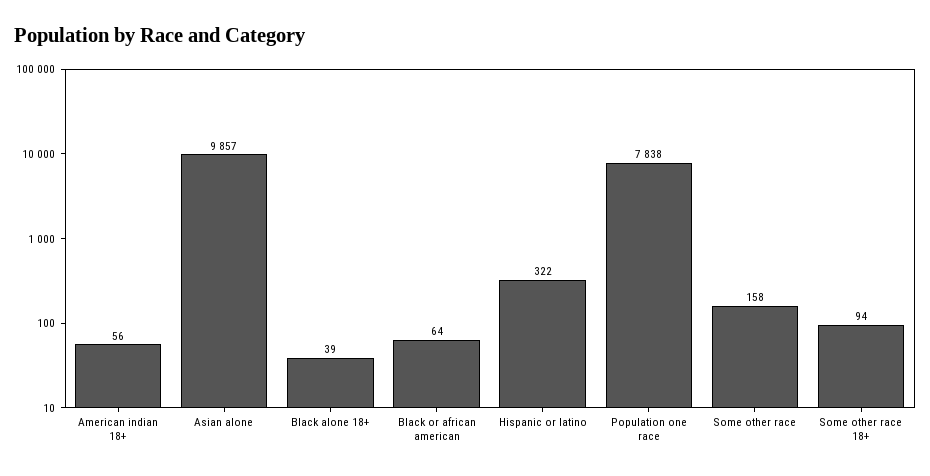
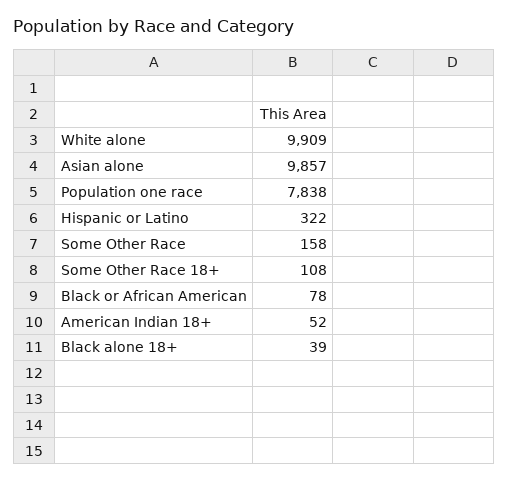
  {
-   "American indian 18+": 56,
+   "American indian 18+": 52,
    "Asian alone": 9857,
    "Black alone 18+": 39,
-   "Black or african american": 64,
+   "Black or african american": 78,
    "Hispanic or latino": 322,
    "Population one race": 7838,
    "Some other race": 158,
-   "Some other race 18+": 94
+   "Some other race 18+": 108,
+   "White alone": 9909
  }

